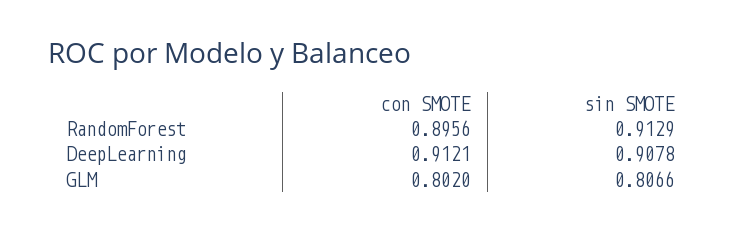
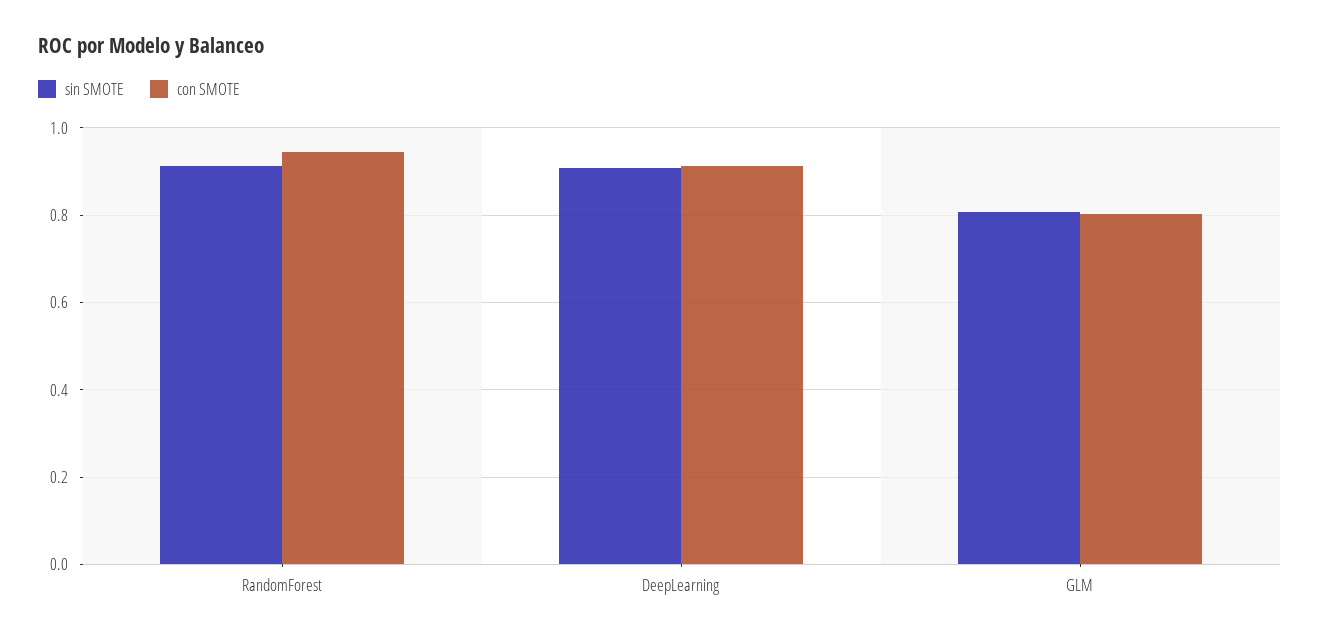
  {
    "con SMOTE": {
-     "RandomForest": 0.8956,
+     "RandomForest": 0.94,
      "DeepLearning": 0.9121,
      "GLM": 0.802
    },
    "sin SMOTE": {
      "RandomForest": 0.9129,
      "DeepLearning": 0.9078,
      "GLM": 0.8066
    }
  }

